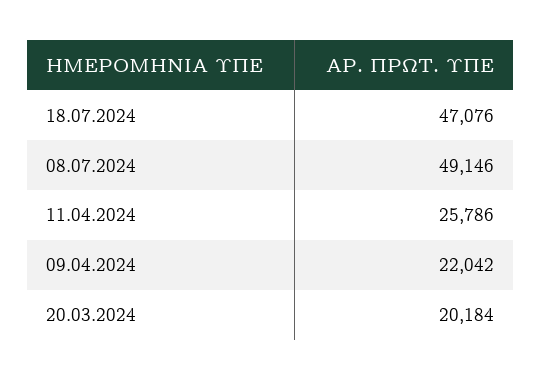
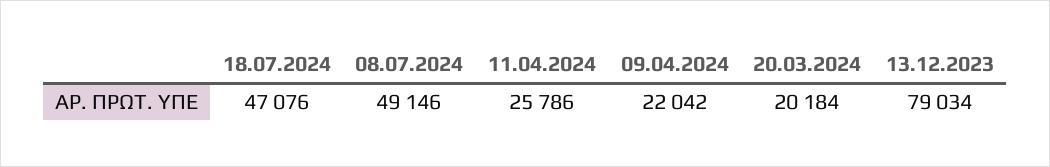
  {
    "18.07.2024": 47076,
    "08.07.2024": 49146,
    "11.04.2024": 25786,
    "09.04.2024": 22042,
-   "20.03.2024": 20184
+   "20.03.2024": 20184,
+   "13.12.2023": 79034
  }

